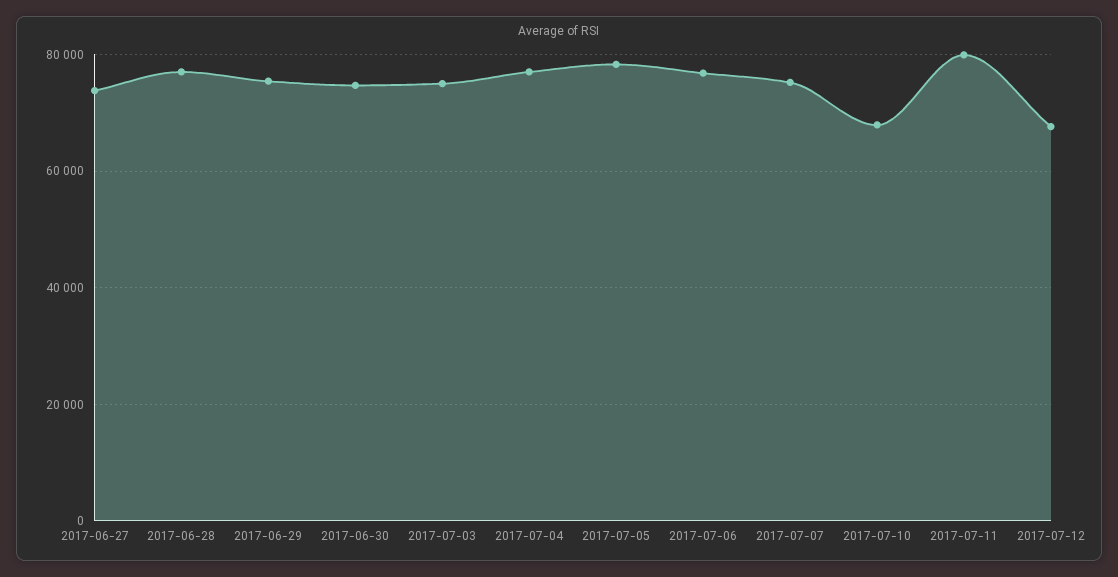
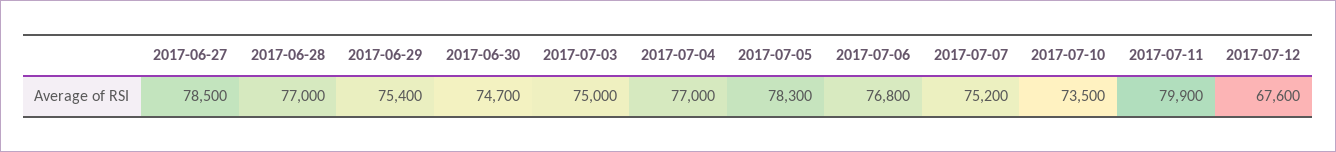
  {
-   "2017-06-27": 74000,
+   "2017-06-27": 78500,
    "2017-06-28": 77000,
    "2017-06-29": 75400,
    "2017-06-30": 74700,
    "2017-07-03": 75000,
    "2017-07-04": 77000,
    "2017-07-05": 78300,
    "2017-07-06": 76800,
    "2017-07-07": 75200,
-   "2017-07-10": 68000,
+   "2017-07-10": 73500,
    "2017-07-11": 79900,
    "2017-07-12": 67600
  }

